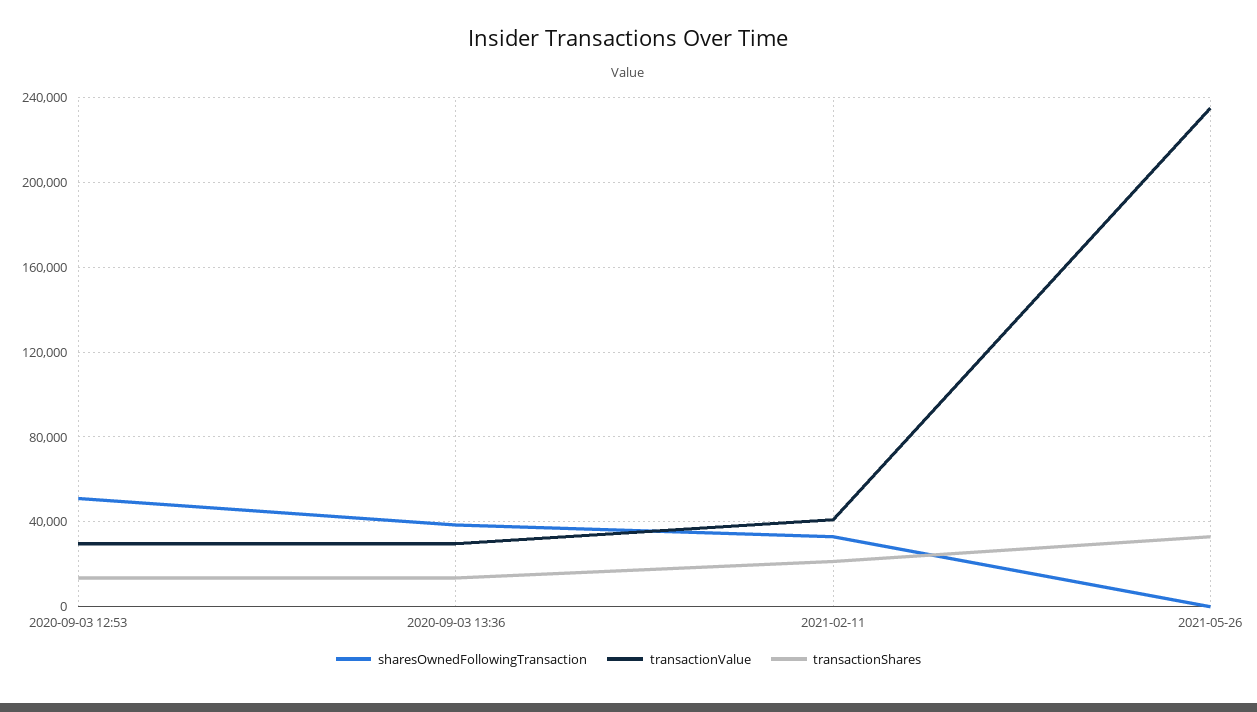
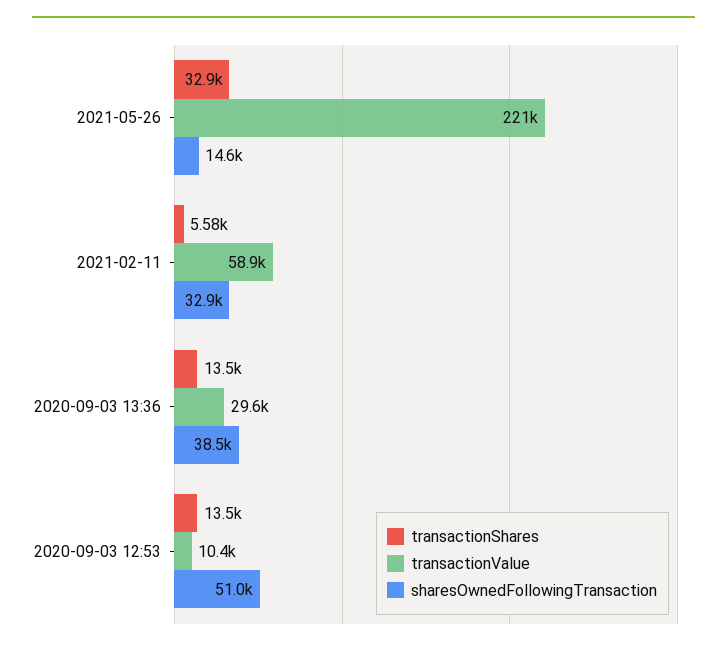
  {
    "sharesOwnedFollowingTransaction": {
      "2020-09-03 12:53": 51000,
      "2020-09-03 13:36": 38500,
      "2021-02-11": 32900,
-     "2021-05-26": 0
+     "2021-05-26": 14600
    },
    "transactionValue": {
-     "2020-09-03 12:53": 30000,
+     "2020-09-03 12:53": 10400,
      "2020-09-03 13:36": 29600,
-     "2021-02-11": 40000,
+     "2021-02-11": 58900,
-     "2021-05-26": 235000
+     "2021-05-26": 221000
    },
    "transactionShares": {
      "2020-09-03 12:53": 13500,
      "2020-09-03 13:36": 13500,
-     "2021-02-11": 20000,
+     "2021-02-11": 5580,
      "2021-05-26": 32900
    }
  }

